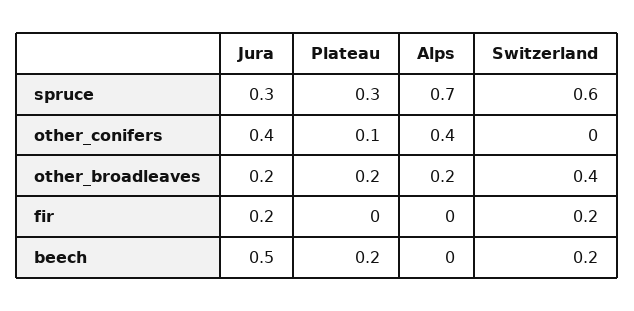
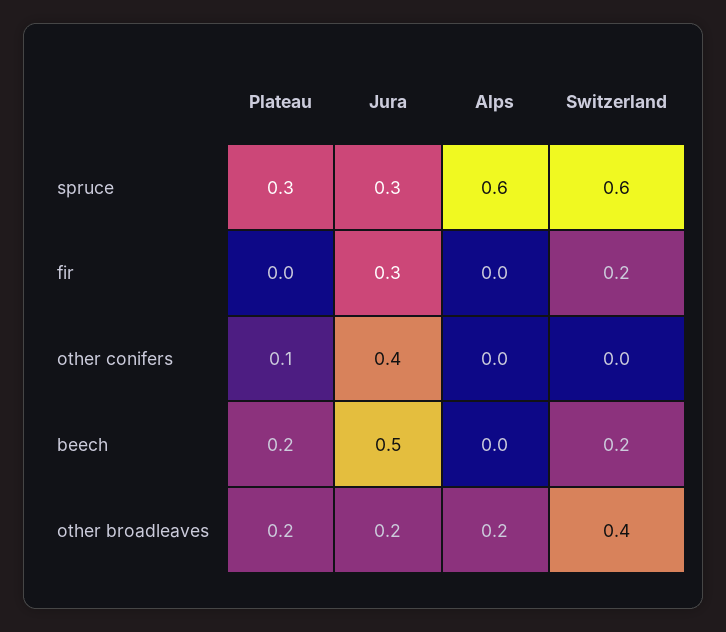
  {
    "Jura": {
      "spruce": 0.3,
      "other_conifers": 0.4,
      "other_broadleaves": 0.2,
-     "fir": 0.2,
+     "fir": 0.3,
      "beech": 0.5
    },
    "Plateau": {
      "spruce": 0.3,
      "other_conifers": 0.1,
      "other_broadleaves": 0.2,
      "fir": 0,
      "beech": 0.2
    },
    "Alps": {
-     "spruce": 0.7,
+     "spruce": 0.6,
-     "other_conifers": 0.4,
+     "other_conifers": 0,
      "other_broadleaves": 0.2,
      "fir": 0,
      "beech": 0
    },
    "Switzerland": {
      "spruce": 0.6,
      "other_conifers": 0,
      "other_broadleaves": 0.4,
      "fir": 0.2,
      "beech": 0.2
    }
  }

